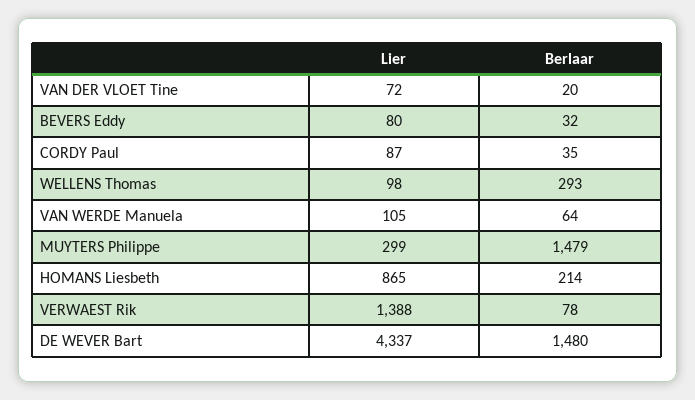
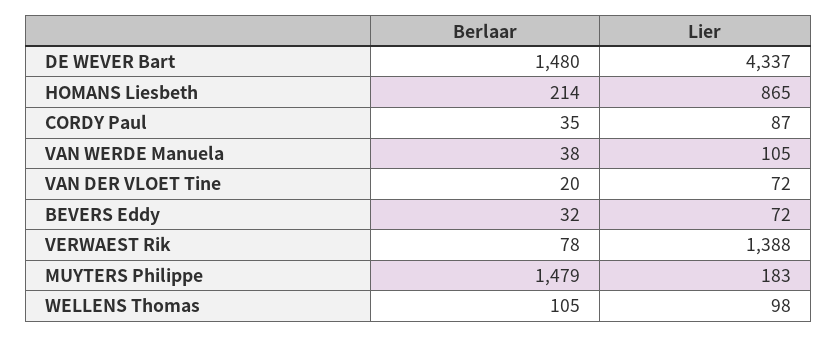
  {
    "Lier": {
      "VAN DER VLOET Tine": 72,
-     "BEVERS Eddy": 80,
+     "BEVERS Eddy": 72,
      "CORDY Paul": 87,
      "WELLENS Thomas": 98,
      "VAN WERDE Manuela": 105,
-     "MUYTERS Philippe": 299,
+     "MUYTERS Philippe": 183,
      "HOMANS Liesbeth": 865,
      "VERWAEST Rik": 1388,
      "DE WEVER Bart": 4337
    },
    "Berlaar": {
      "VAN DER VLOET Tine": 20,
      "BEVERS Eddy": 32,
      "CORDY Paul": 35,
-     "WELLENS Thomas": 293,
+     "WELLENS Thomas": 105,
-     "VAN WERDE Manuela": 64,
+     "VAN WERDE Manuela": 38,
      "MUYTERS Philippe": 1479,
      "HOMANS Liesbeth": 214,
      "VERWAEST Rik": 78,
      "DE WEVER Bart": 1480
    }
  }

